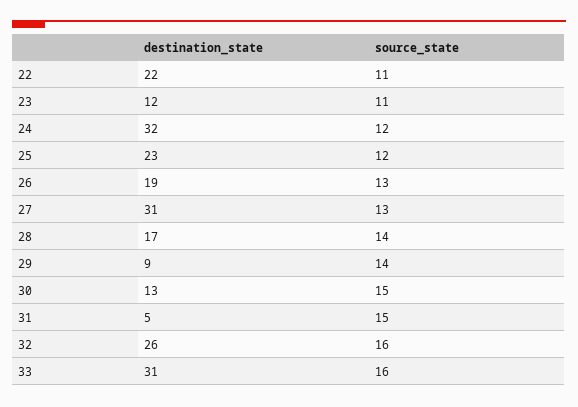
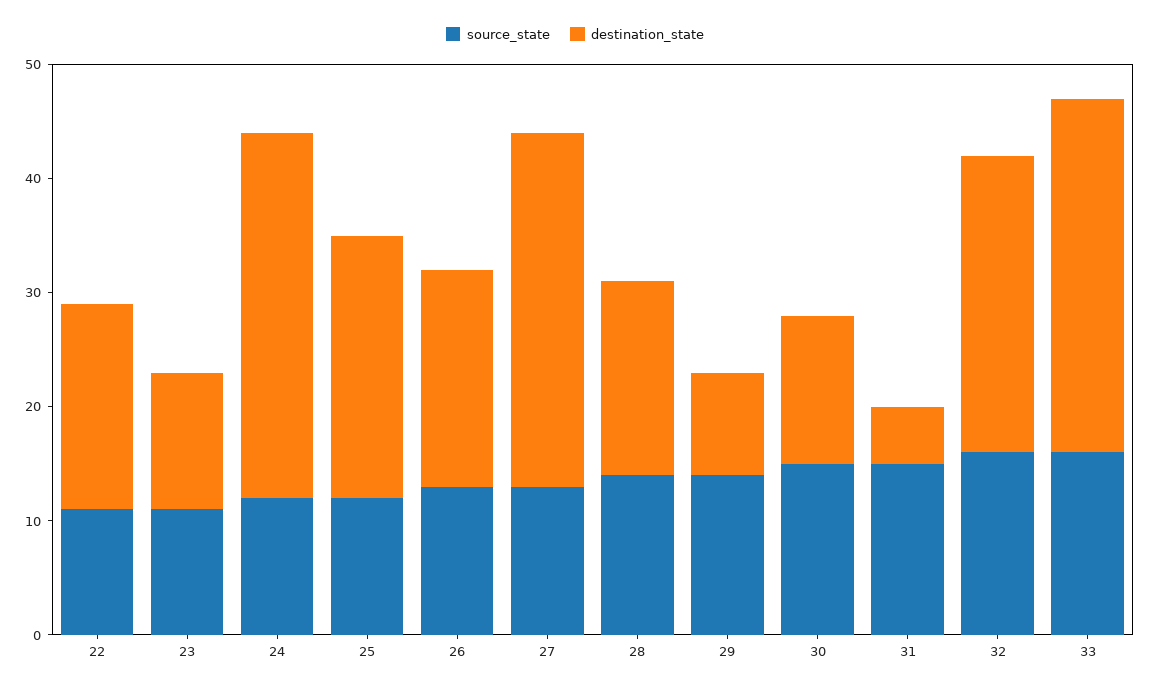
  {
    "destination_state": {
-     "22": 22,
+     "22": 18,
      "23": 12,
      "24": 32,
      "25": 23,
      "26": 19,
      "27": 31,
      "28": 17,
      "29": 9,
      "30": 13,
      "31": 5,
      "32": 26,
      "33": 31
    },
    "source_state": {
      "22": 11,
      "23": 11,
      "24": 12,
      "25": 12,
      "26": 13,
      "27": 13,
      "28": 14,
      "29": 14,
      "30": 15,
      "31": 15,
      "32": 16,
      "33": 16
    }
  }

